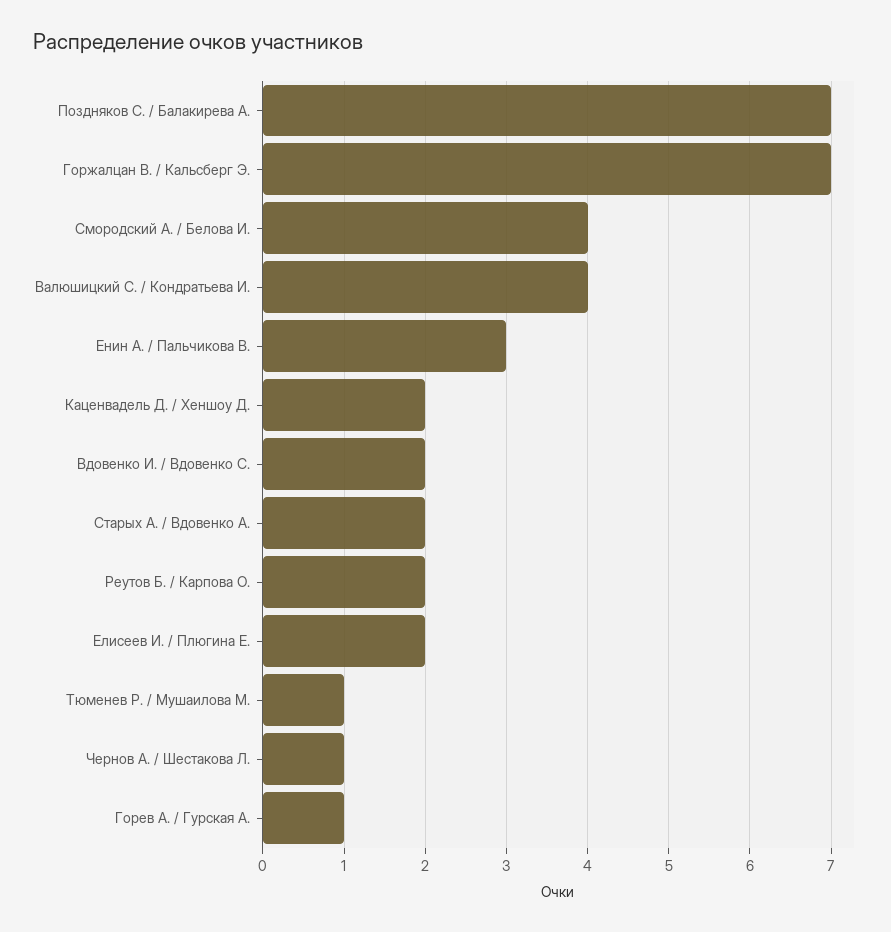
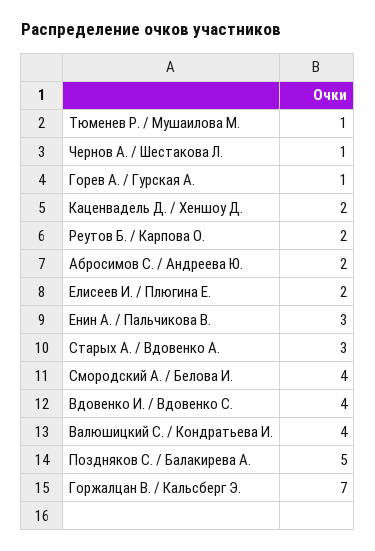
  {
-   "Поздняков С. / Балакирева А.": 7,
+   "Поздняков С. / Балакирева А.": 5,
    "Горжалцан В. / Кальсберг Э.": 7,
    "Смородский А. / Белова И.": 4,
    "Валюшицкий С. / Кондратьева И.": 4,
    "Енин А. / Пальчикова В.": 3,
    "Каценвадель Д. / Хеншоу Д.": 2,
-   "Вдовенко И. / Вдовенко С.": 2,
+   "Вдовенко И. / Вдовенко С.": 4,
-   "Старых А. / Вдовенко А.": 2,
+   "Старых А. / Вдовенко А.": 3,
    "Реутов Б. / Карпова О.": 2,
    "Елисеев И. / Плюгина Е.": 2,
    "Тюменев Р. / Мушаилова М.": 1,
    "Чернов А. / Шестакова Л.": 1,
-   "Горев А. / Гурская А.": 1
+   "Горев А. / Гурская А.": 1,
+   "Абросимов С. / Андреева Ю.": 2
  }

